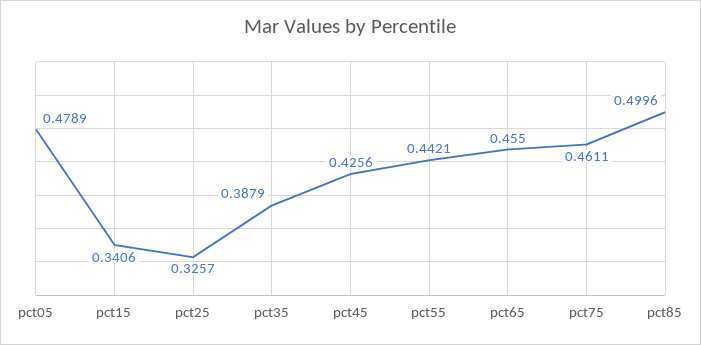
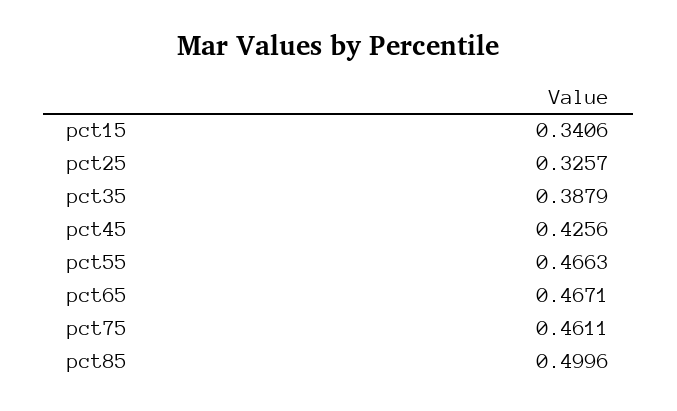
  {
-   "pct05": 0.4789,
    "pct15": 0.3406,
    "pct25": 0.3257,
    "pct35": 0.3879,
    "pct45": 0.4256,
-   "pct55": 0.4421,
+   "pct55": 0.4663,
-   "pct65": 0.455,
+   "pct65": 0.4671,
    "pct75": 0.4611,
    "pct85": 0.4996
  }

